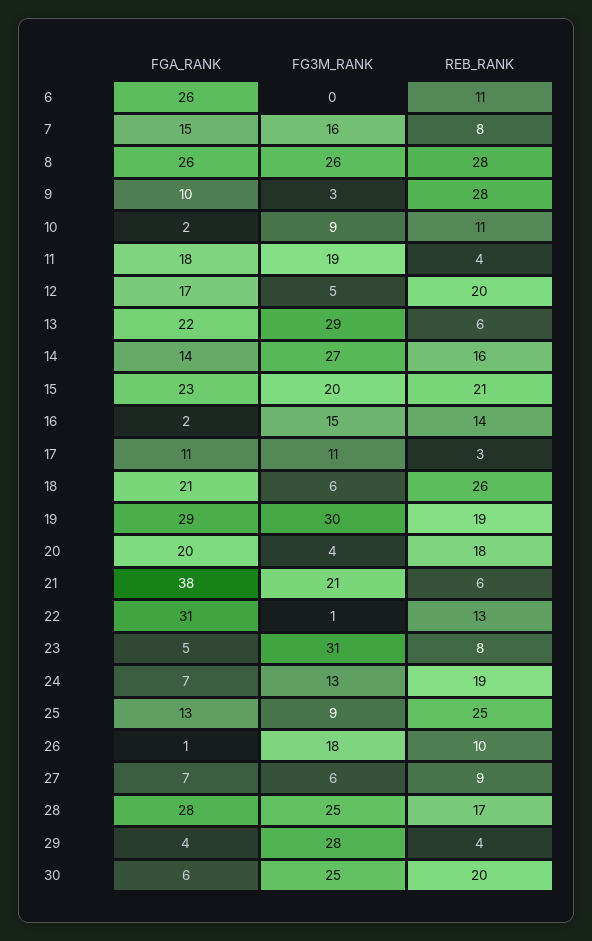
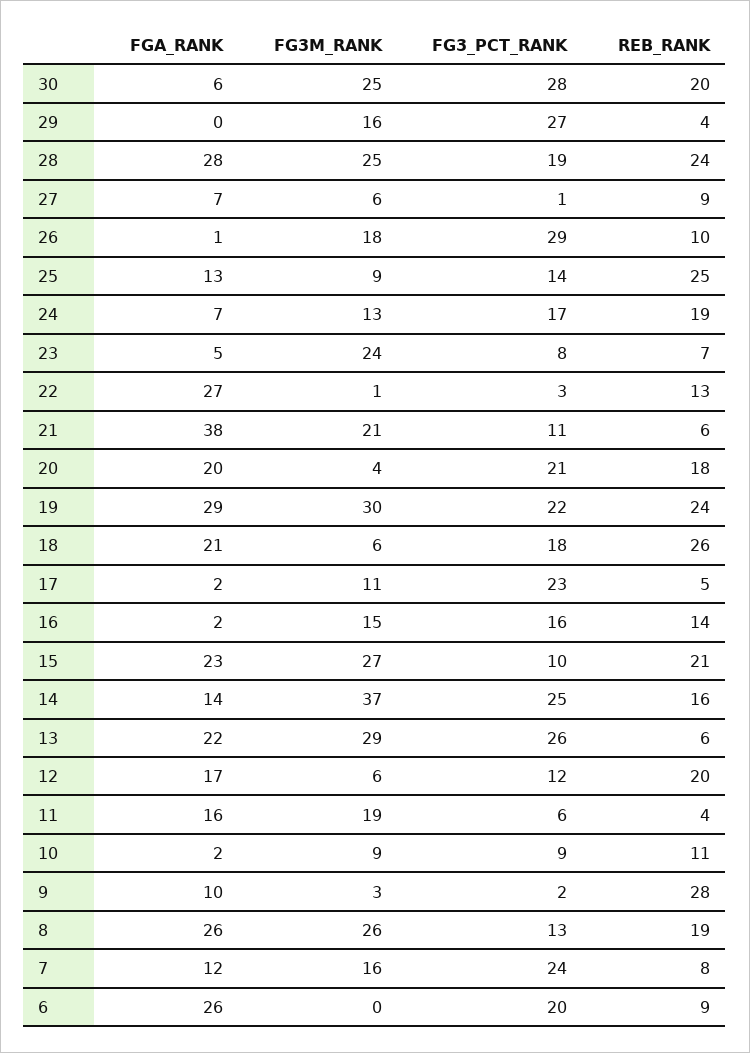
  {
    "FGA_RANK": {
      "6": 26,
-     "7": 15,
+     "7": 12,
      "8": 26,
      "9": 10,
      "10": 2,
-     "11": 18,
+     "11": 16,
      "12": 17,
      "13": 22,
      "14": 14,
      "15": 23,
      "16": 2,
-     "17": 11,
+     "17": 2,
      "18": 21,
      "19": 29,
      "20": 20,
      "21": 38,
-     "22": 31,
+     "22": 27,
      "23": 5,
      "24": 7,
      "25": 13,
      "26": 1,
      "27": 7,
      "28": 28,
-     "29": 4,
+     "29": 0,
      "30": 6
    },
    "FG3M_RANK": {
      "6": 0,
      "7": 16,
      "8": 26,
      "9": 3,
      "10": 9,
      "11": 19,
-     "12": 5,
+     "12": 6,
      "13": 29,
-     "14": 27,
+     "14": 37,
-     "15": 20,
+     "15": 27,
      "16": 15,
      "17": 11,
      "18": 6,
      "19": 30,
      "20": 4,
      "21": 21,
      "22": 1,
-     "23": 31,
+     "23": 24,
      "24": 13,
      "25": 9,
      "26": 18,
      "27": 6,
      "28": 25,
-     "29": 28,
+     "29": 16,
      "30": 25
    },
    "REB_RANK": {
-     "6": 11,
+     "6": 9,
      "7": 8,
-     "8": 28,
+     "8": 19,
      "9": 28,
      "10": 11,
      "11": 4,
      "12": 20,
      "13": 6,
      "14": 16,
      "15": 21,
      "16": 14,
-     "17": 3,
+     "17": 5,
      "18": 26,
-     "19": 19,
+     "19": 24,
      "20": 18,
      "21": 6,
      "22": 13,
-     "23": 8,
+     "23": 7,
      "24": 19,
      "25": 25,
      "26": 10,
      "27": 9,
-     "28": 17,
+     "28": 24,
      "29": 4,
      "30": 20
-   }
+   },
+   "FG3_PCT_RANK": {
+     "30": 28,
+     "29": 27,
+     "28": 19,
+     "27": 1,
+     "26": 29,
+     "25": 14,
+     "24": 17,
+     "23": 8,
+     "22": 3,
+     "21": 11,
+     "20": 21,
+     "19": 22,
+     "18": 18,
+     "17": 23,
+     "16": 16,
+     "15": 10,
+     "14": 25,
+     "13": 26,
+     "12": 12,
+     "11": 6,
+     "10": 9,
+     "9": 2,
+     "8": 13,
+     "7": 24,
+     "6": 20
+   }
  }

